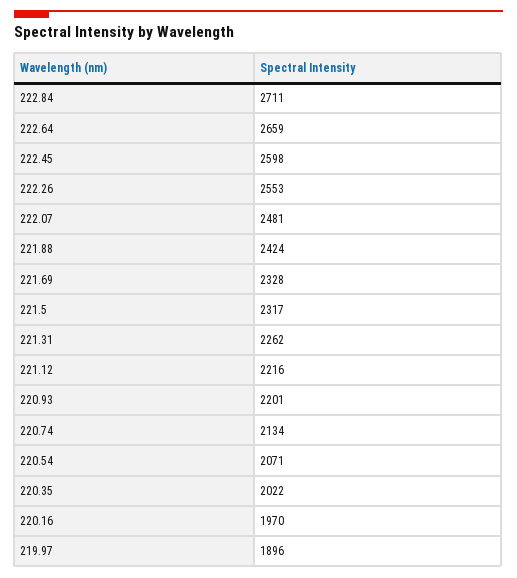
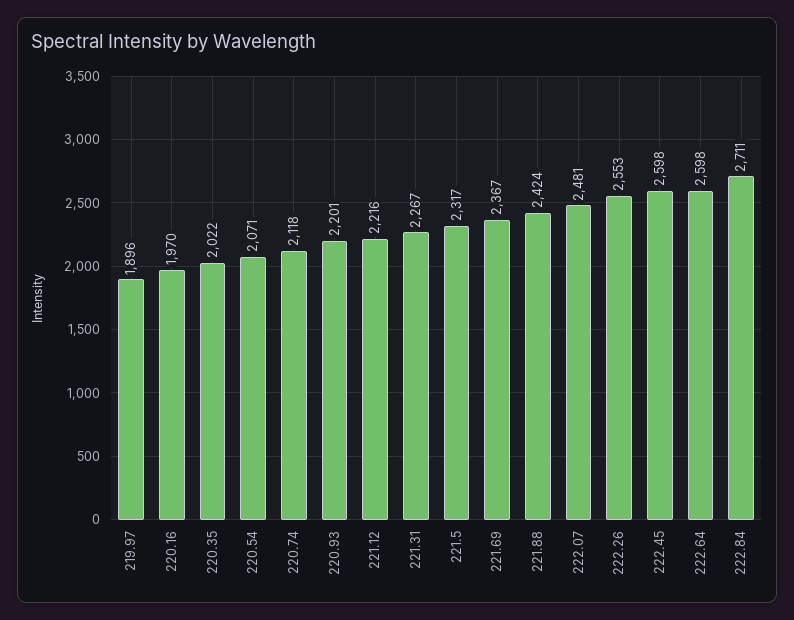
  {
    "222.84": 2711,
-   "222.64": 2659,
+   "222.64": 2598,
    "222.45": 2598,
    "222.26": 2553,
    "222.07": 2481,
    "221.88": 2424,
-   "221.69": 2328,
+   "221.69": 2367,
    "221.5": 2317,
-   "221.31": 2262,
+   "221.31": 2267,
    "221.12": 2216,
    "220.93": 2201,
-   "220.74": 2134,
+   "220.74": 2118,
    "220.54": 2071,
    "220.35": 2022,
    "220.16": 1970,
    "219.97": 1896
  }

